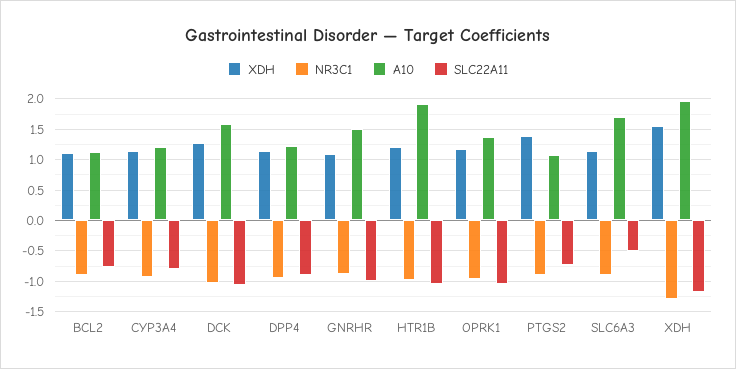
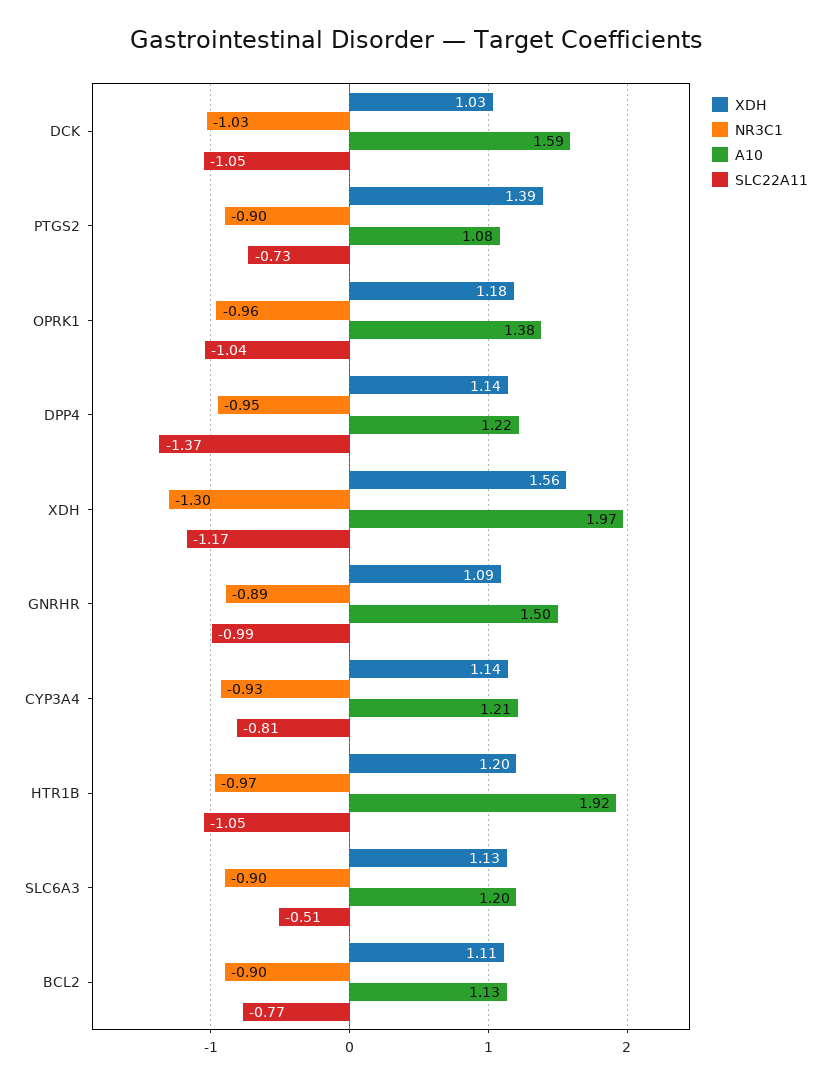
  {
    "XDH": {
      "BCL2": 1.11,
      "CYP3A4": 1.14,
-     "DCK": 1.3,
+     "DCK": 1.03,
      "DPP4": 1.14,
      "GNRHR": 1.09,
      "HTR1B": 1.2,
      "OPRK1": 1.18,
      "PTGS2": 1.39,
      "SLC6A3": 1.13,
      "XDH": 1.56
    },
    "NR3C1": {
      "BCL2": -0.9,
      "CYP3A4": -0.93,
      "DCK": -1.03,
      "DPP4": -0.95,
      "GNRHR": -0.89,
      "HTR1B": -0.97,
      "OPRK1": -0.96,
      "PTGS2": -0.9,
      "SLC6A3": -0.9,
      "XDH": -1.3
    },
    "A10": {
      "BCL2": 1.13,
      "CYP3A4": 1.21,
      "DCK": 1.59,
      "DPP4": 1.22,
      "GNRHR": 1.5,
      "HTR1B": 1.92,
      "OPRK1": 1.38,
      "PTGS2": 1.08,
-     "SLC6A3": 1.7,
+     "SLC6A3": 1.2,
      "XDH": 1.97
    },
    "SLC22A11": {
      "BCL2": -0.77,
      "CYP3A4": -0.81,
      "DCK": -1.05,
-     "DPP4": -0.9,
+     "DPP4": -1.37,
      "GNRHR": -0.99,
      "HTR1B": -1.05,
      "OPRK1": -1.04,
      "PTGS2": -0.73,
      "SLC6A3": -0.51,
      "XDH": -1.17
    }
  }

